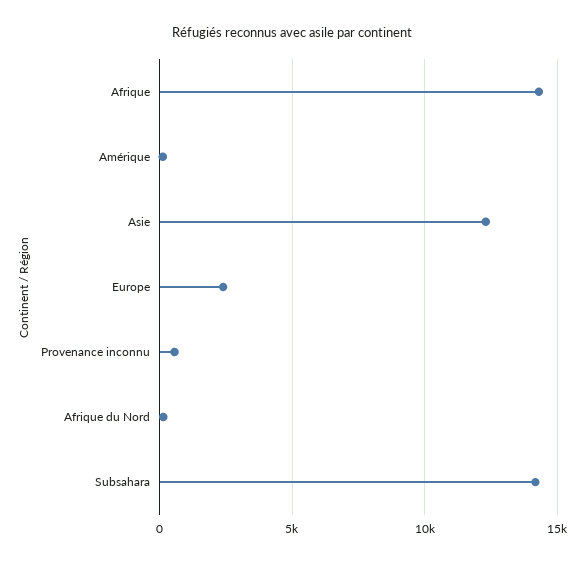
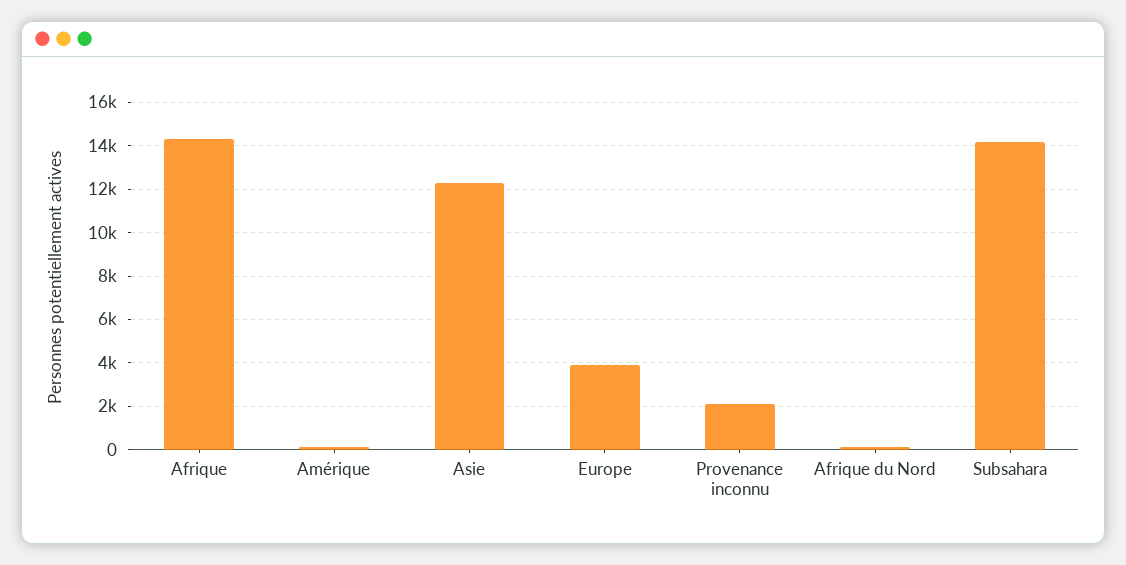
  {
    "Afrique": 14500,
    "Amérique": 0,
    "Asie": 12500,
-   "Europe": 2500,
+   "Europe": 4000,
-   "Provenance inconnu": 500,
+   "Provenance inconnu": 2000,
    "Afrique du Nord": 0,
    "Subsahara": 14000
  }

